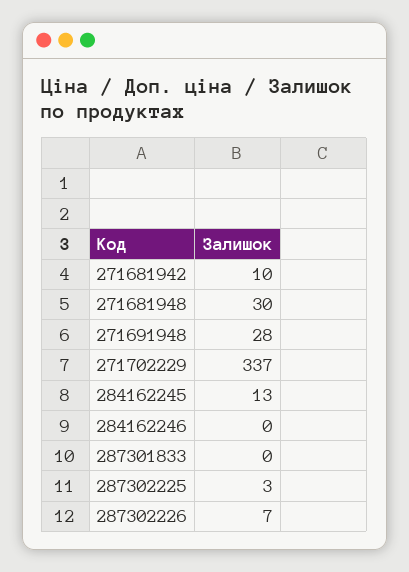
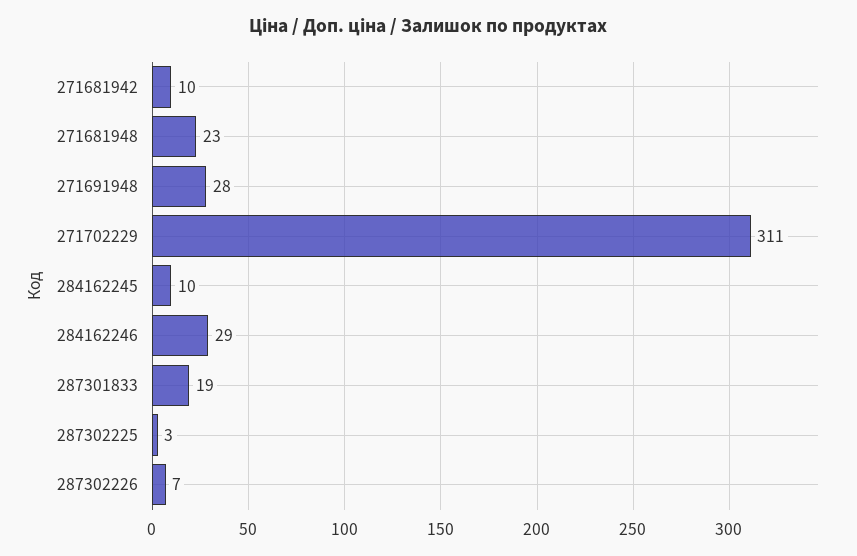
  {
    "271681942": 10,
-   "271681948": 30,
+   "271681948": 23,
    "271691948": 28,
-   "271702229": 337,
+   "271702229": 311,
-   "284162245": 13,
+   "284162245": 10,
-   "284162246": 0,
+   "284162246": 29,
-   "287301833": 0,
+   "287301833": 19,
    "287302225": 3,
    "287302226": 7
  }

